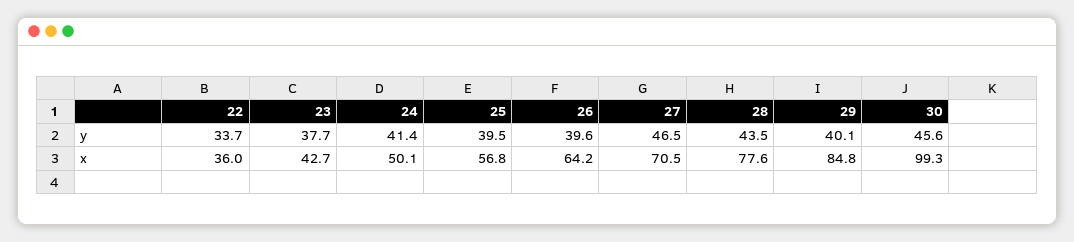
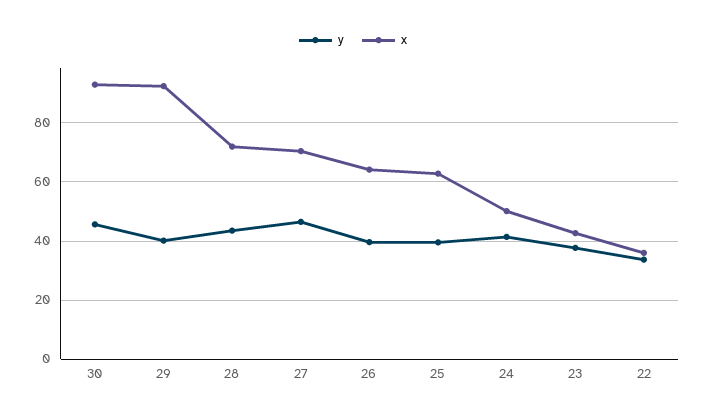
  {
    "y": {
      "22": 33.7,
      "23": 37.7,
      "24": 41.4,
      "25": 39.5,
      "26": 39.6,
      "27": 46.5,
      "28": 43.5,
      "29": 40.1,
      "30": 45.6
    },
    "x": {
      "22": 36,
      "23": 42.7,
      "24": 50.1,
-     "25": 56.8,
+     "25": 62.5,
      "26": 64.2,
      "27": 70.5,
-     "28": 77.6,
+     "28": 72.5,
-     "29": 84.8,
+     "29": 92.5,
-     "30": 99.3
+     "30": 92.5
    }
  }

